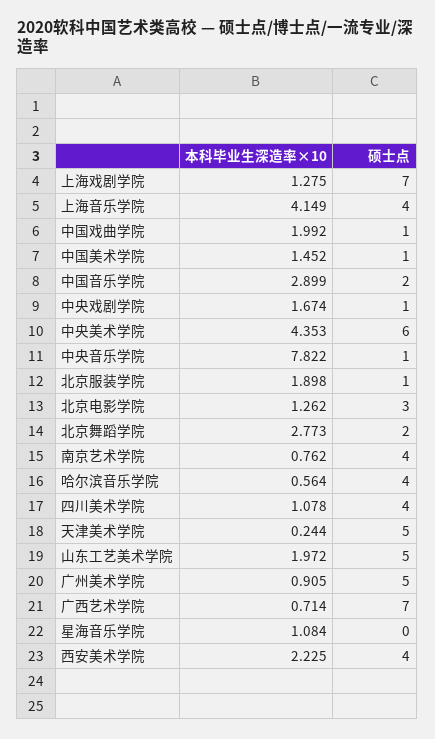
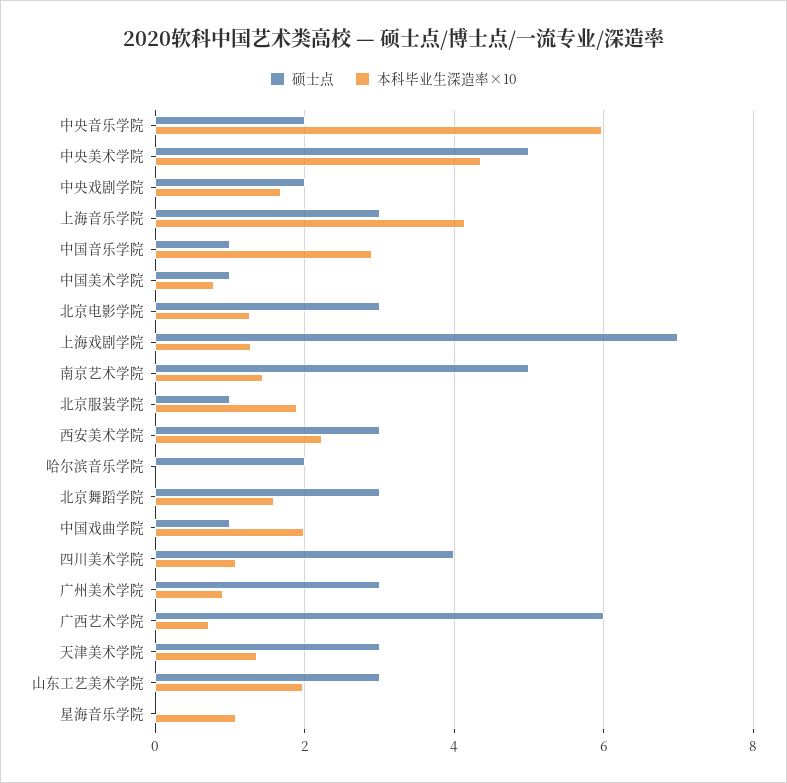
  {
    "本科毕业生深造率×10": {
      "上海戏剧学院": 1.275,
      "上海音乐学院": 4.149,
      "中国戏曲学院": 1.992,
-     "中国美术学院": 1.452,
+     "中国美术学院": 0.8,
      "中国音乐学院": 2.899,
      "中央戏剧学院": 1.674,
      "中央美术学院": 4.353,
-     "中央音乐学院": 7.822,
+     "中央音乐学院": 6,
      "北京服装学院": 1.898,
      "北京电影学院": 1.262,
-     "北京舞蹈学院": 2.773,
+     "北京舞蹈学院": 1.6,
-     "南京艺术学院": 0.762,
+     "南京艺术学院": 1.4,
-     "哈尔滨音乐学院": 0.564,
+     "哈尔滨音乐学院": 0,
      "四川美术学院": 1.078,
-     "天津美术学院": 0.244,
+     "天津美术学院": 1.4,
      "山东工艺美术学院": 1.972,
      "广州美术学院": 0.905,
      "广西艺术学院": 0.714,
      "星海音乐学院": 1.084,
      "西安美术学院": 2.225
    },
    "硕士点": {
      "上海戏剧学院": 7,
-     "上海音乐学院": 4,
+     "上海音乐学院": 3,
      "中国戏曲学院": 1,
      "中国美术学院": 1,
-     "中国音乐学院": 2,
+     "中国音乐学院": 1,
-     "中央戏剧学院": 1,
+     "中央戏剧学院": 2,
-     "中央美术学院": 6,
+     "中央美术学院": 5,
-     "中央音乐学院": 1,
+     "中央音乐学院": 2,
      "北京服装学院": 1,
      "北京电影学院": 3,
-     "北京舞蹈学院": 2,
+     "北京舞蹈学院": 3,
-     "南京艺术学院": 4,
+     "南京艺术学院": 5,
-     "哈尔滨音乐学院": 4,
+     "哈尔滨音乐学院": 2,
      "四川美术学院": 4,
-     "天津美术学院": 5,
+     "天津美术学院": 3,
-     "山东工艺美术学院": 5,
+     "山东工艺美术学院": 3,
-     "广州美术学院": 5,
+     "广州美术学院": 3,
-     "广西艺术学院": 7,
+     "广西艺术学院": 6,
      "星海音乐学院": 0,
-     "西安美术学院": 4
+     "西安美术学院": 3
    }
  }

